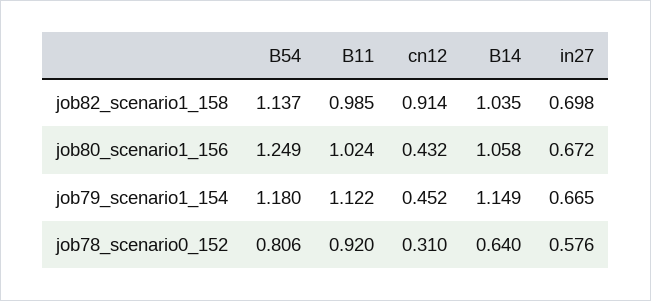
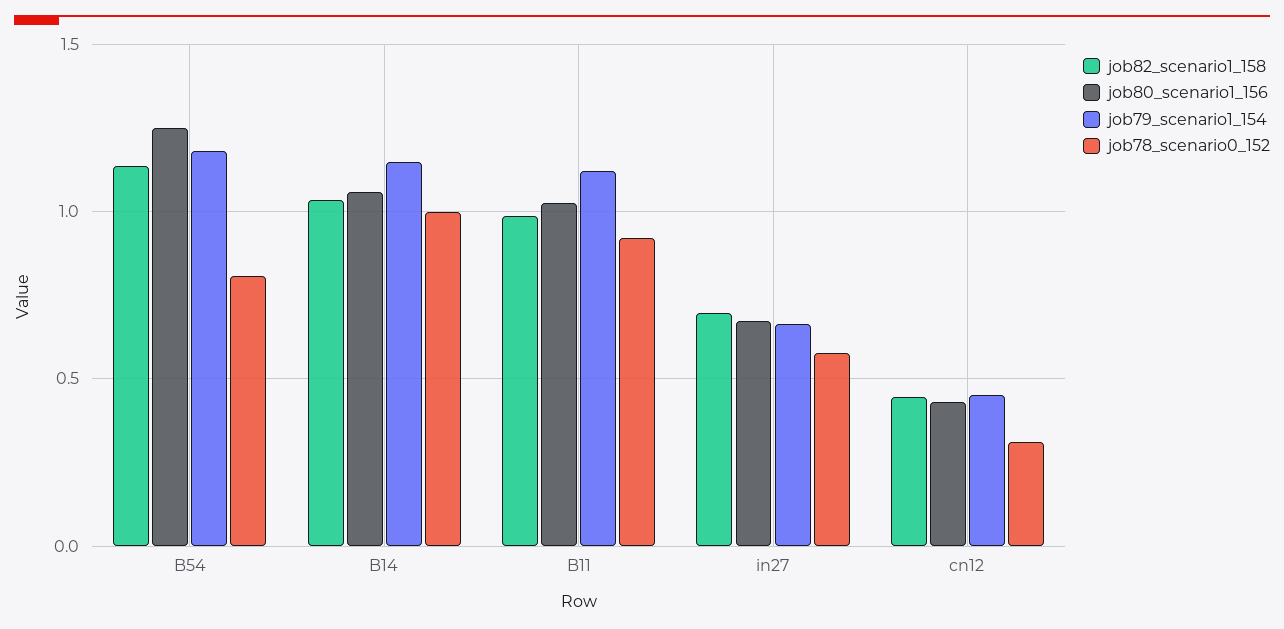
  {
    "job82_scenario1_158": {
      "B54": 1.137,
      "B11": 0.985,
-     "cn12": 0.914,
+     "cn12": 0.45,
      "B14": 1.035,
      "in27": 0.698
    },
    "job80_scenario1_156": {
      "B54": 1.249,
      "B11": 1.024,
      "cn12": 0.432,
      "B14": 1.058,
      "in27": 0.672
    },
    "job79_scenario1_154": {
      "B54": 1.18,
      "B11": 1.122,
      "cn12": 0.452,
      "B14": 1.149,
      "in27": 0.665
    },
    "job78_scenario0_152": {
      "B54": 0.806,
      "B11": 0.92,
      "cn12": 0.31,
-     "B14": 0.64,
+     "B14": 1,
      "in27": 0.576
    }
  }

